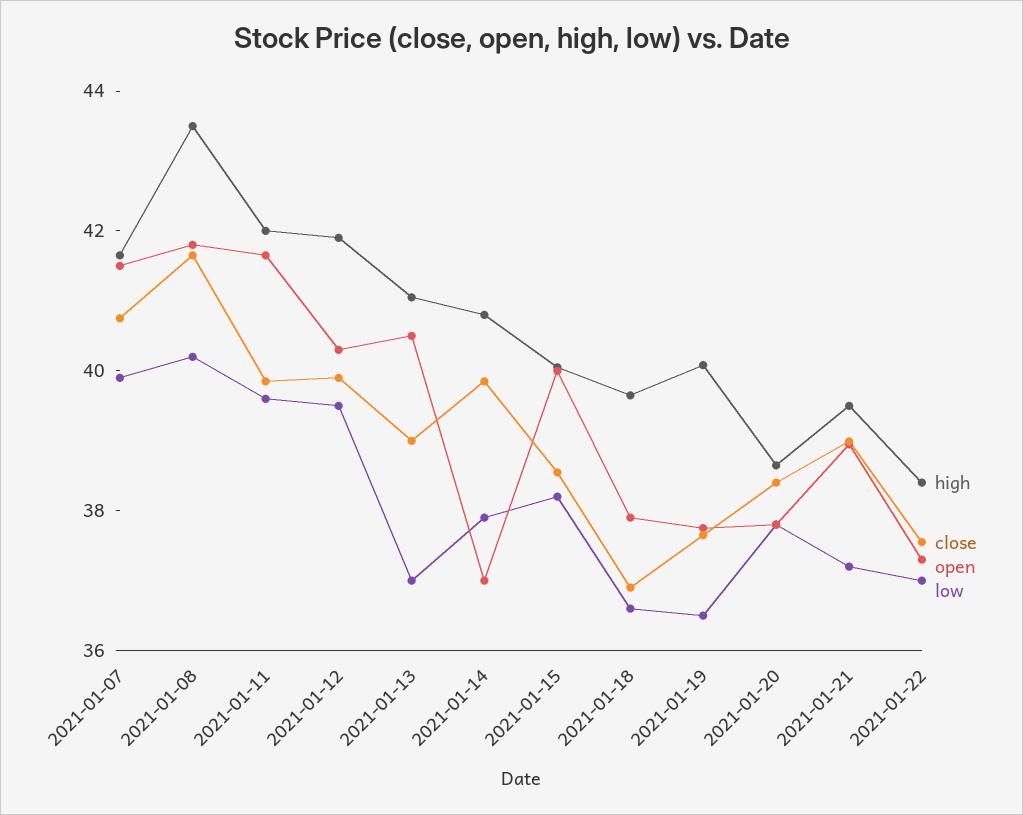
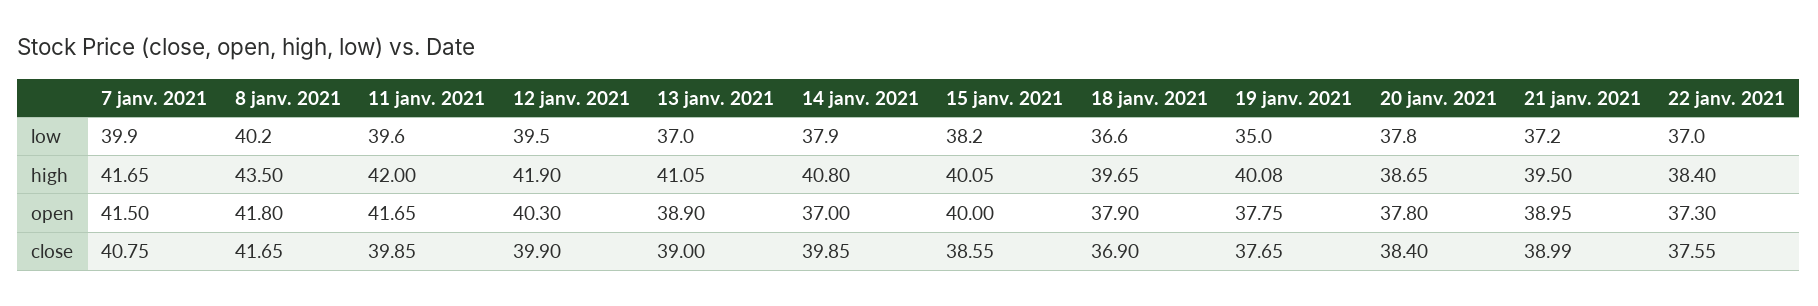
  {
    "high": {
      "2021-01-07": 41.65,
      "2021-01-08": 43.5,
      "2021-01-11": 42,
      "2021-01-12": 41.9,
      "2021-01-13": 41.05,
      "2021-01-14": 40.8,
      "2021-01-15": 40.05,
      "2021-01-18": 39.65,
      "2021-01-19": 40.08,
      "2021-01-20": 38.65,
      "2021-01-21": 39.5,
      "2021-01-22": 38.4
    },
    "close": {
      "2021-01-07": 40.75,
      "2021-01-08": 41.65,
      "2021-01-11": 39.85,
      "2021-01-12": 39.9,
      "2021-01-13": 39,
      "2021-01-14": 39.85,
      "2021-01-15": 38.55,
      "2021-01-18": 36.9,
      "2021-01-19": 37.65,
      "2021-01-20": 38.4,
      "2021-01-21": 38.99,
      "2021-01-22": 37.55
    },
    "open": {
      "2021-01-07": 41.5,
      "2021-01-08": 41.8,
      "2021-01-11": 41.65,
      "2021-01-12": 40.3,
-     "2021-01-13": 40.5,
+     "2021-01-13": 38.9,
      "2021-01-14": 37,
      "2021-01-15": 40,
      "2021-01-18": 37.9,
      "2021-01-19": 37.75,
      "2021-01-20": 37.8,
      "2021-01-21": 38.95,
      "2021-01-22": 37.3
    },
    "low": {
      "2021-01-07": 39.9,
      "2021-01-08": 40.2,
      "2021-01-11": 39.6,
      "2021-01-12": 39.5,
      "2021-01-13": 37,
      "2021-01-14": 37.9,
      "2021-01-15": 38.2,
      "2021-01-18": 36.6,
-     "2021-01-19": 36.5,
+     "2021-01-19": 35,
      "2021-01-20": 37.8,
      "2021-01-21": 37.2,
      "2021-01-22": 37
    }
  }

